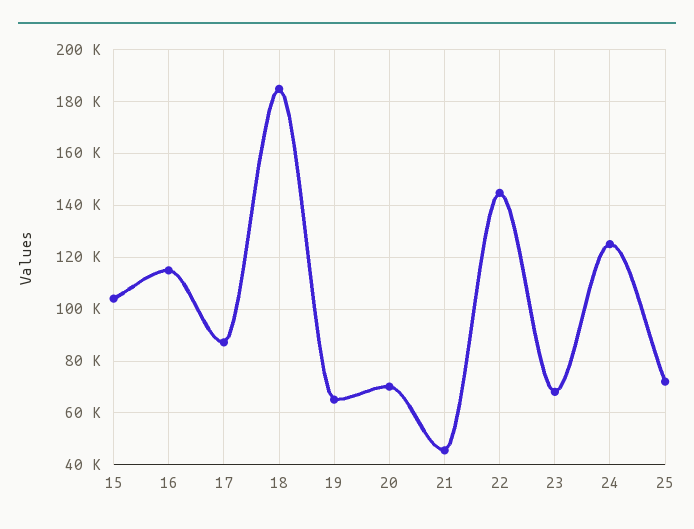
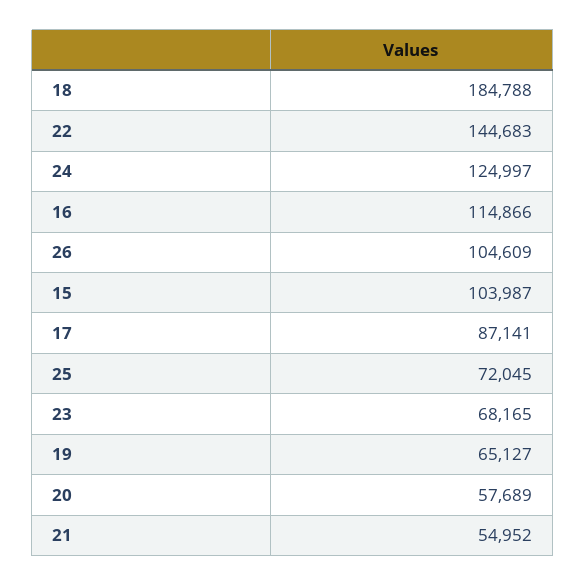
  {
    "15": 103987,
    "16": 114866,
    "17": 87141,
    "18": 184788,
    "19": 65127,
-   "20": 70000,
+   "20": 57689,
-   "21": 45000,
+   "21": 54952,
    "22": 144683,
    "23": 68165,
    "24": 124997,
-   "25": 72045
+   "25": 72045,
+   "26": 104609
  }

